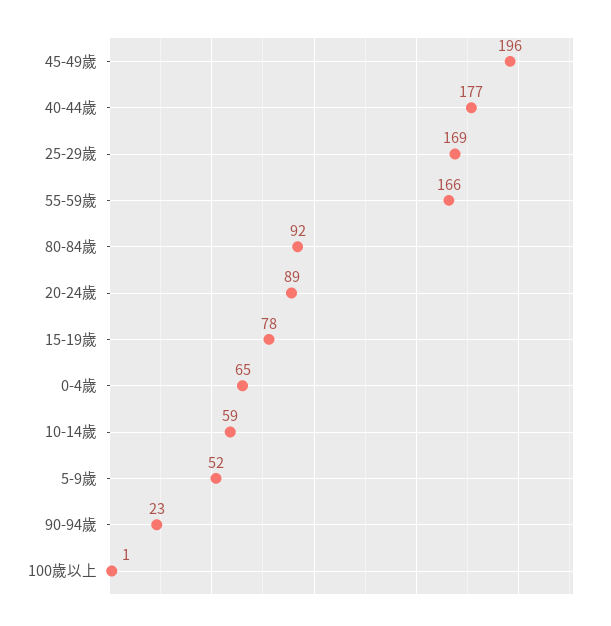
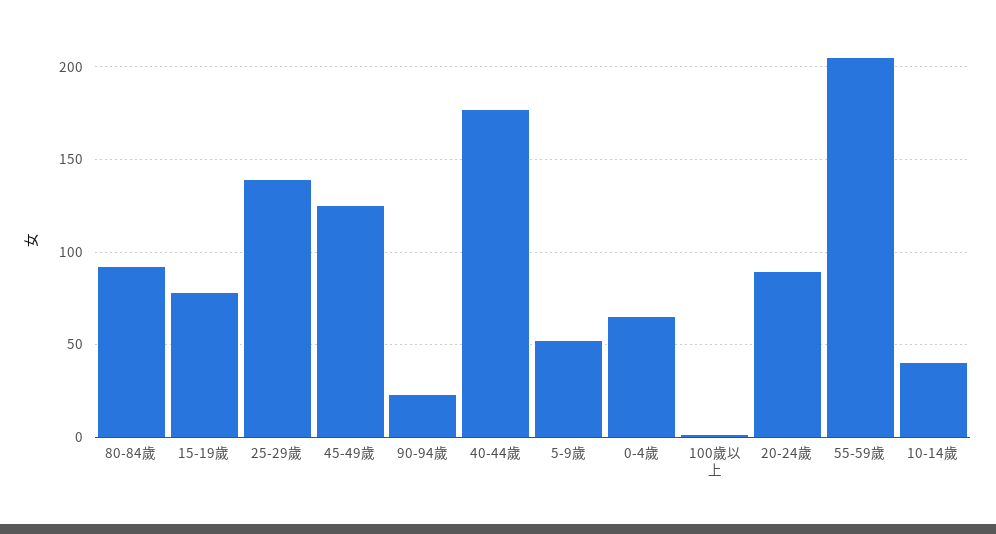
  {
-   "45-49歲": 196,
+   "45-49歲": 125,
    "40-44歲": 177,
-   "25-29歲": 169,
+   "25-29歲": 140,
-   "55-59歲": 166,
+   "55-59歲": 205,
    "80-84歲": 92,
    "20-24歲": 89,
    "15-19歲": 78,
    "0-4歲": 65,
-   "10-14歲": 59,
+   "10-14歲": 40,
    "5-9歲": 52,
    "90-94歲": 23,
    "100歲以上": 1
  }

